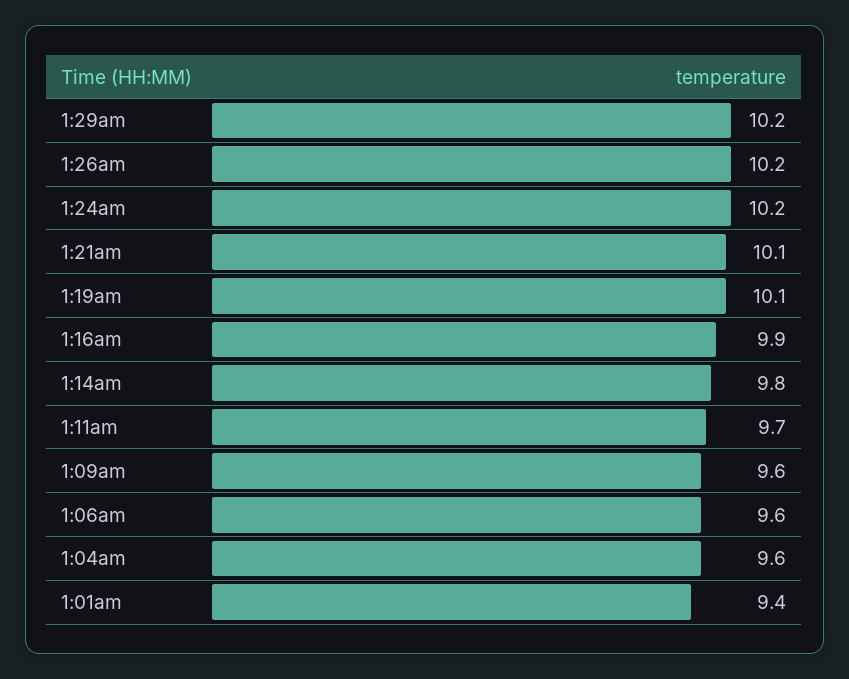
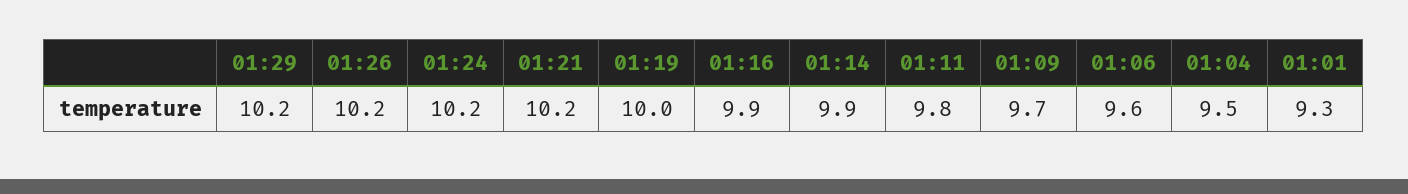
  {
    "1:29am": 10.2,
    "1:26am": 10.2,
    "1:24am": 10.2,
-   "1:21am": 10.1,
+   "1:21am": 10.2,
-   "1:19am": 10.1,
+   "1:19am": 10,
    "1:16am": 9.9,
-   "1:14am": 9.8,
+   "1:14am": 9.9,
-   "1:11am": 9.7,
+   "1:11am": 9.8,
-   "1:09am": 9.6,
+   "1:09am": 9.7,
    "1:06am": 9.6,
-   "1:04am": 9.6,
+   "1:04am": 9.5,
-   "1:01am": 9.4
+   "1:01am": 9.3
  }

